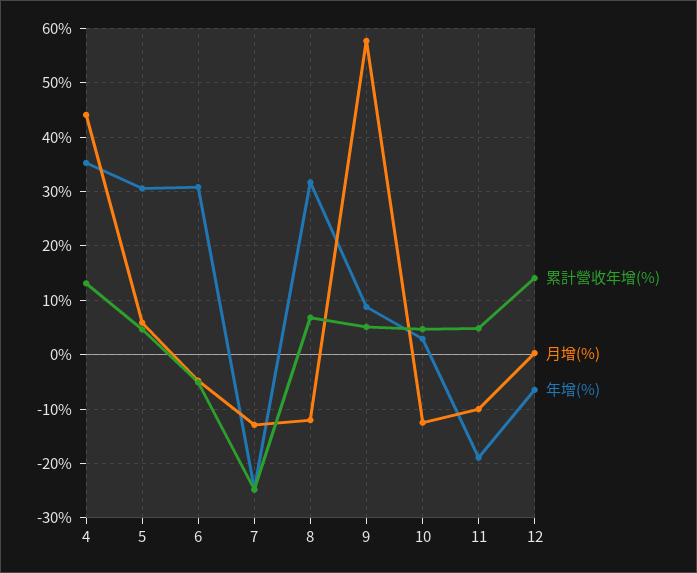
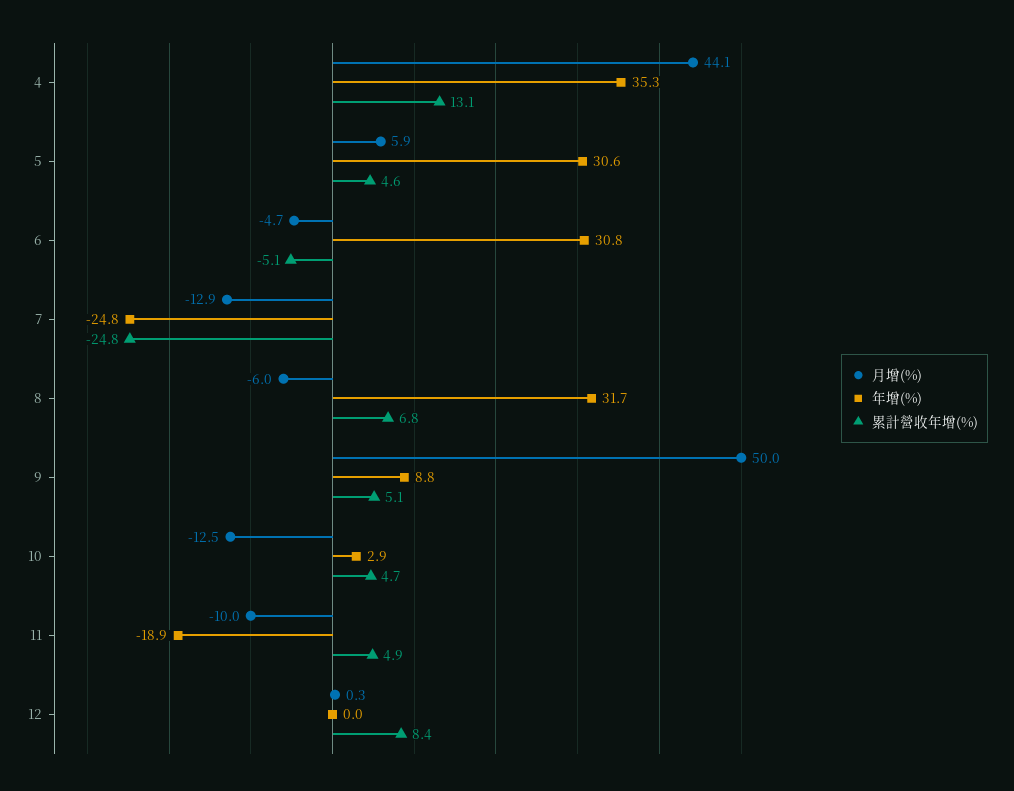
  {
    "累計營收年增(%)": {
      "4": 13.1,
      "5": 4.6,
      "6": -5.1,
      "7": -24.8,
      "8": 6.8,
      "9": 5.1,
      "10": 4.7,
      "11": 4.9,
-     "12": 14
+     "12": 8.4
    },
    "月增(%)": {
      "4": 44.1,
      "5": 5.9,
      "6": -4.7,
      "7": -12.9,
-     "8": -12,
+     "8": -6,
-     "9": 58,
+     "9": 50,
      "10": -12.5,
      "11": -10,
      "12": 0.3
    },
    "年增(%)": {
      "4": 35.3,
      "5": 30.6,
      "6": 30.8,
      "7": -24.8,
      "8": 31.7,
      "9": 8.8,
      "10": 2.9,
      "11": -18.9,
-     "12": -6
+     "12": 0
    }
  }

